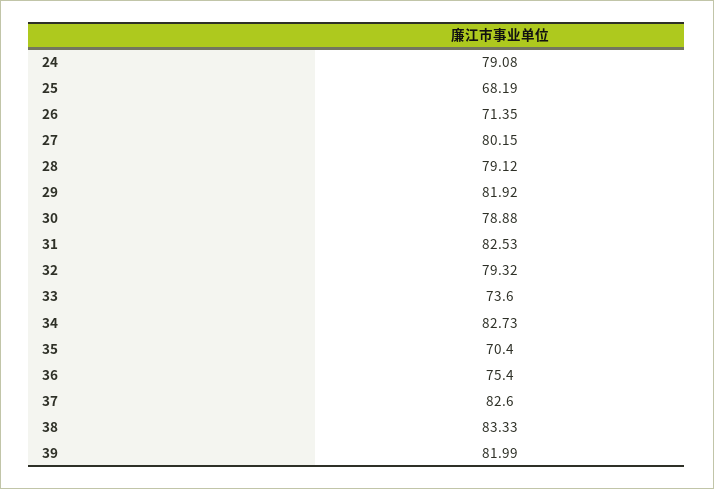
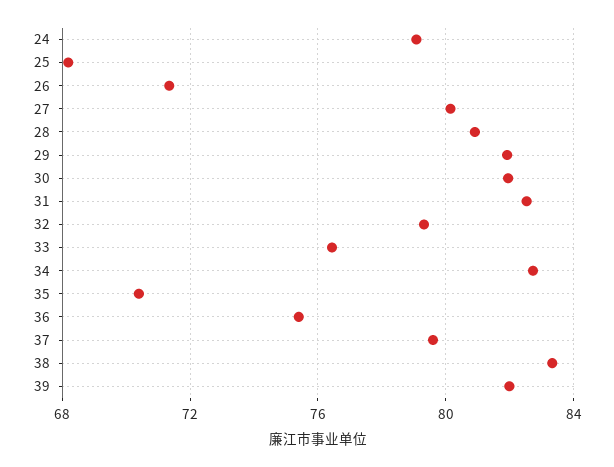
  {
    "24": 79.08,
    "25": 68.19,
    "26": 71.35,
    "27": 80.15,
-   "28": 79.12,
+   "28": 81,
    "29": 81.92,
-   "30": 78.88,
+   "30": 82,
    "31": 82.53,
    "32": 79.32,
-   "33": 73.6,
+   "33": 76.5,
    "34": 82.73,
    "35": 70.4,
    "36": 75.4,
-   "37": 82.6,
+   "37": 79.5,
    "38": 83.33,
    "39": 81.99
  }

